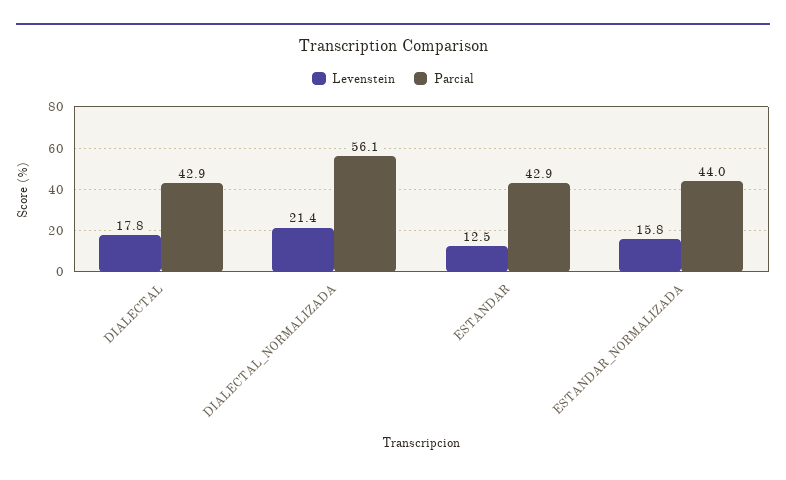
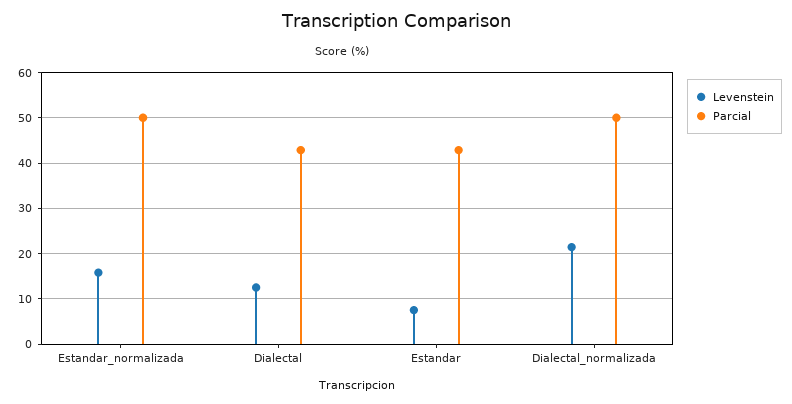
  {
    "Levenstein": {
-     "DIALECTAL": 17.8,
+     "DIALECTAL": 12,
      "DIALECTAL_NORMALIZADA": 21.4,
-     "ESTANDAR": 12.5,
+     "ESTANDAR": 8,
      "ESTANDAR_NORMALIZADA": 15.8
    },
    "Parcial": {
      "DIALECTAL": 42.9,
-     "DIALECTAL_NORMALIZADA": 56.1,
+     "DIALECTAL_NORMALIZADA": 50,
      "ESTANDAR": 42.9,
-     "ESTANDAR_NORMALIZADA": 44
+     "ESTANDAR_NORMALIZADA": 50
    }
  }

